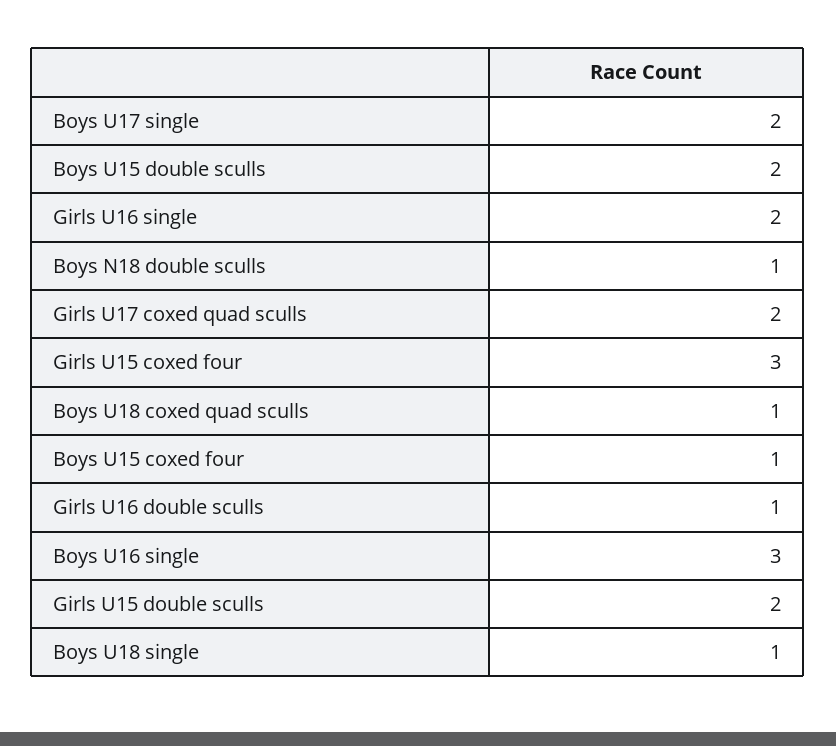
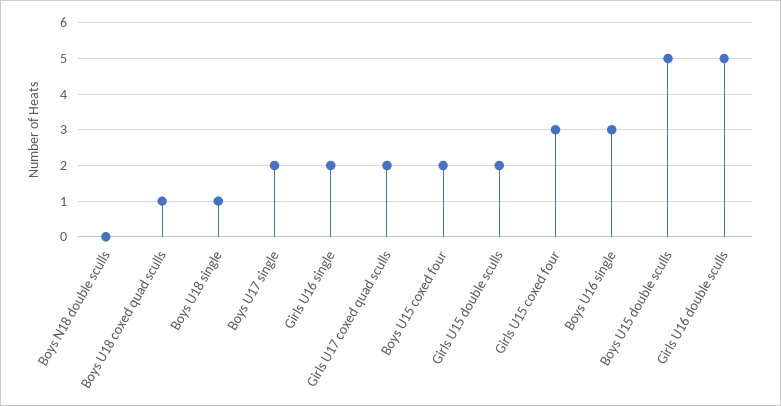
  {
    "Boys U17 single": 2,
-   "Boys U15 double sculls": 2,
+   "Boys U15 double sculls": 5,
    "Girls U16 single": 2,
-   "Boys N18 double sculls": 1,
+   "Boys N18 double sculls": 0,
    "Girls U17 coxed quad sculls": 2,
    "Girls U15 coxed four": 3,
    "Boys U18 coxed quad sculls": 1,
-   "Boys U15 coxed four": 1,
+   "Boys U15 coxed four": 2,
-   "Girls U16 double sculls": 1,
+   "Girls U16 double sculls": 5,
    "Boys U16 single": 3,
    "Girls U15 double sculls": 2,
    "Boys U18 single": 1
  }

